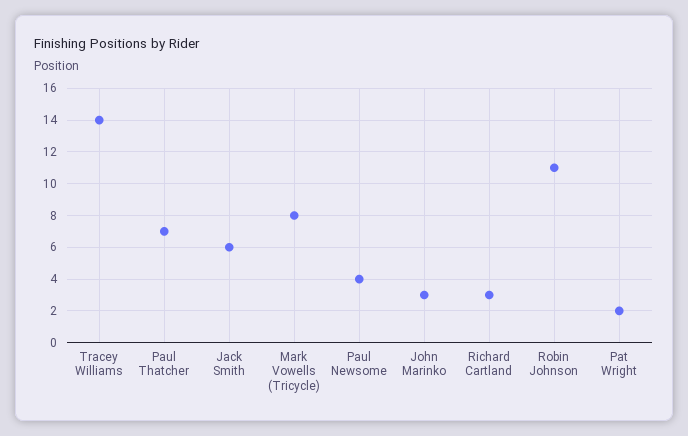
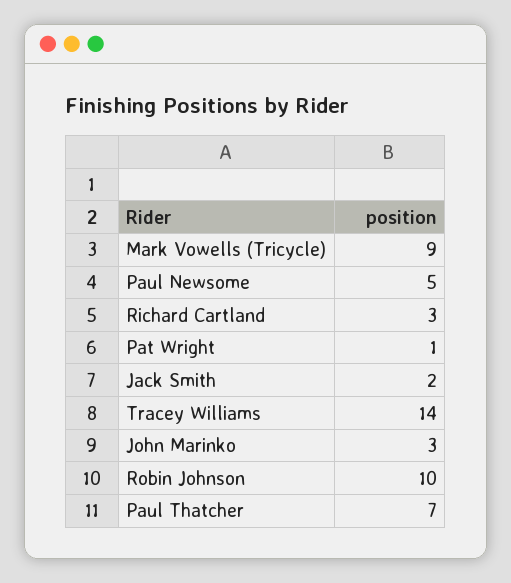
  {
    "Tracey Williams": 14,
    "Paul Thatcher": 7,
-   "Jack Smith": 6,
+   "Jack Smith": 2,
-   "Mark Vowells (Tricycle)": 8,
+   "Mark Vowells (Tricycle)": 9,
-   "Paul Newsome": 4,
+   "Paul Newsome": 5,
    "John Marinko": 3,
    "Richard Cartland": 3,
-   "Robin Johnson": 11,
+   "Robin Johnson": 10,
-   "Pat Wright": 2
+   "Pat Wright": 1
  }

